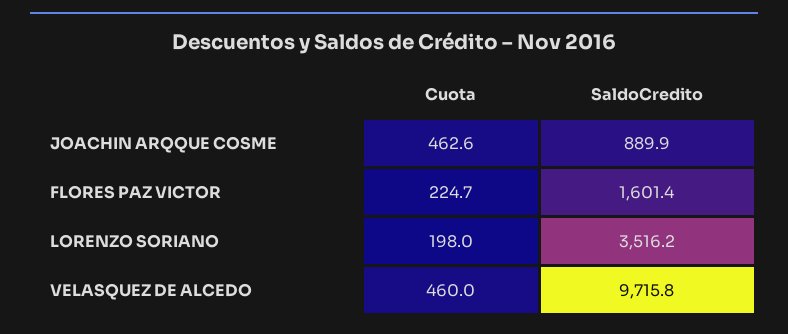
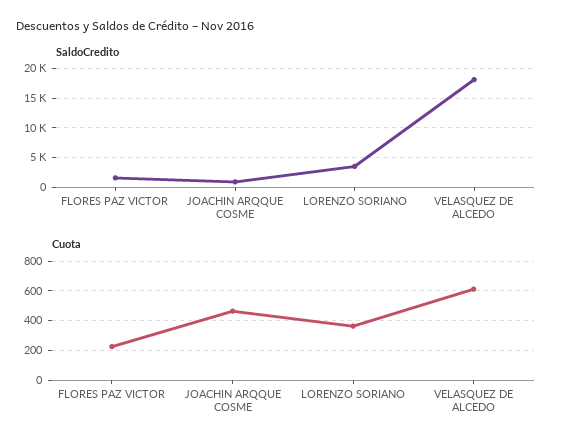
  {
    "Cuota": {
      "JOACHIN ARQQUE COSME": 462.6,
      "FLORES PAZ VICTOR": 224.7,
-     "LORENZO SORIANO": 198,
+     "LORENZO SORIANO": 350,
-     "VELASQUEZ DE ALCEDO": 460
+     "VELASQUEZ DE ALCEDO": 600
    },
    "SaldoCredito": {
      "JOACHIN ARQQUE COSME": 889.9,
      "FLORES PAZ VICTOR": 1601.4,
      "LORENZO SORIANO": 3516.2,
-     "VELASQUEZ DE ALCEDO": 9715.8
+     "VELASQUEZ DE ALCEDO": 17500
    }
  }

